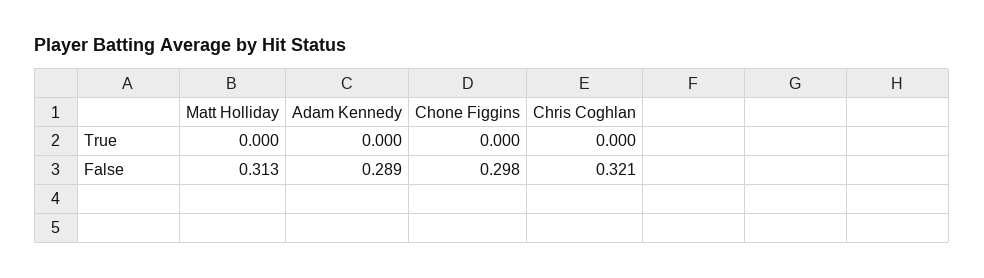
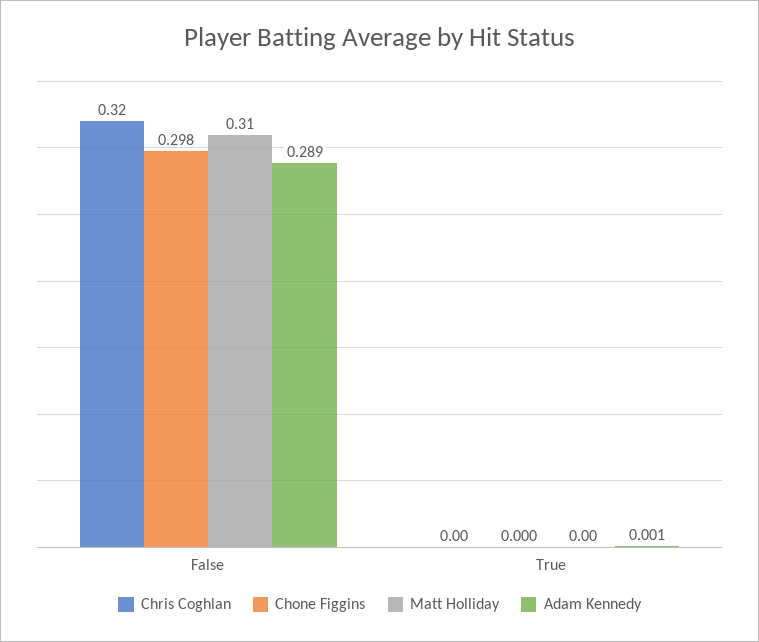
  {
    "Matt Holliday": {
      "True": 0,
      "False": 0.313
    },
    "Adam Kennedy": {
-     "True": 0,
+     "True": 0.001,
      "False": 0.289
    },
    "Chone Figgins": {
      "True": 0,
      "False": 0.298
    },
    "Chris Coghlan": {
      "True": 0,
      "False": 0.321
    }
  }

